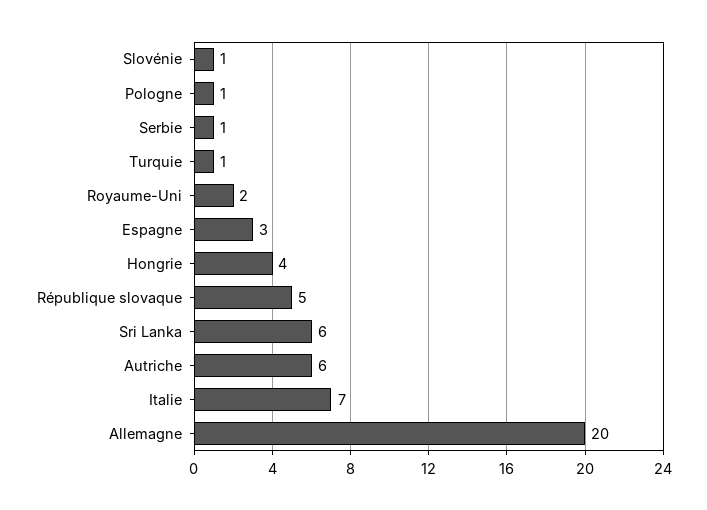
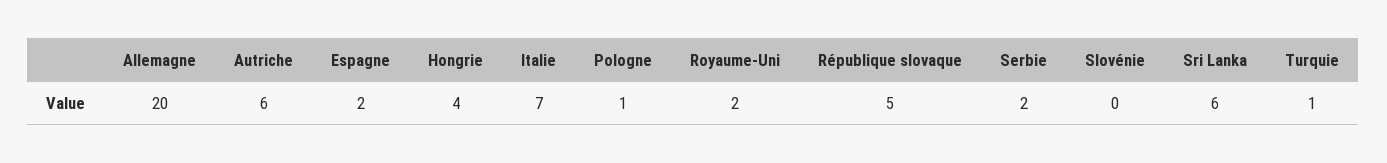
  {
-   "Slovénie": 1,
+   "Slovénie": 0,
    "Pologne": 1,
-   "Serbie": 1,
+   "Serbie": 2,
    "Turquie": 1,
    "Royaume-Uni": 2,
-   "Espagne": 3,
+   "Espagne": 2,
    "Hongrie": 4,
    "République slovaque": 5,
    "Sri Lanka": 6,
    "Autriche": 6,
    "Italie": 7,
    "Allemagne": 20
  }

